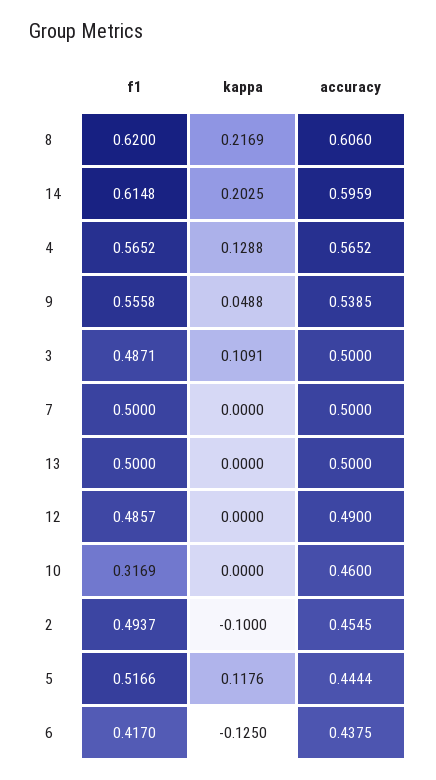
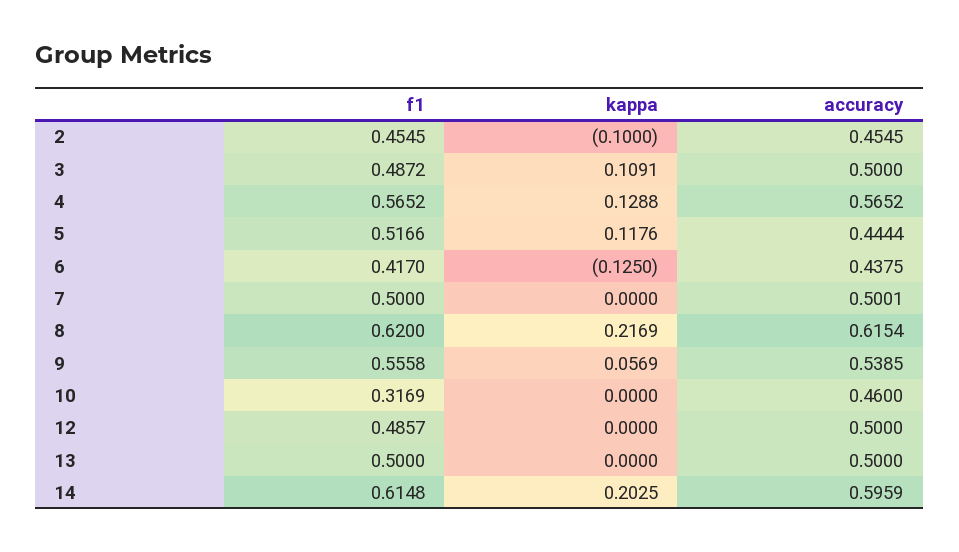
  {
    "f1": {
      "8": 0.62,
      "14": 0.6148,
      "4": 0.5652,
      "9": 0.5558,
-     "3": 0.4871,
+     "3": 0.4872,
      "7": 0.5,
      "13": 0.5,
      "12": 0.4857,
      "10": 0.3169,
-     "2": 0.4937,
+     "2": 0.4545,
      "5": 0.5166,
      "6": 0.417
    },
    "kappa": {
      "8": 0.2169,
      "14": 0.2025,
      "4": 0.1288,
-     "9": 0.0488,
+     "9": 0.0569,
      "3": 0.1091,
      "7": 0,
      "13": 0,
      "12": 0,
      "10": 0,
      "2": -0.1,
      "5": 0.1176,
      "6": -0.125
    },
    "accuracy": {
-     "8": 0.606,
+     "8": 0.6154,
      "14": 0.5959,
      "4": 0.5652,
      "9": 0.5385,
      "3": 0.5,
-     "7": 0.5,
+     "7": 0.5001,
      "13": 0.5,
-     "12": 0.49,
+     "12": 0.5,
      "10": 0.46,
      "2": 0.4545,
      "5": 0.4444,
      "6": 0.4375
    }
  }

